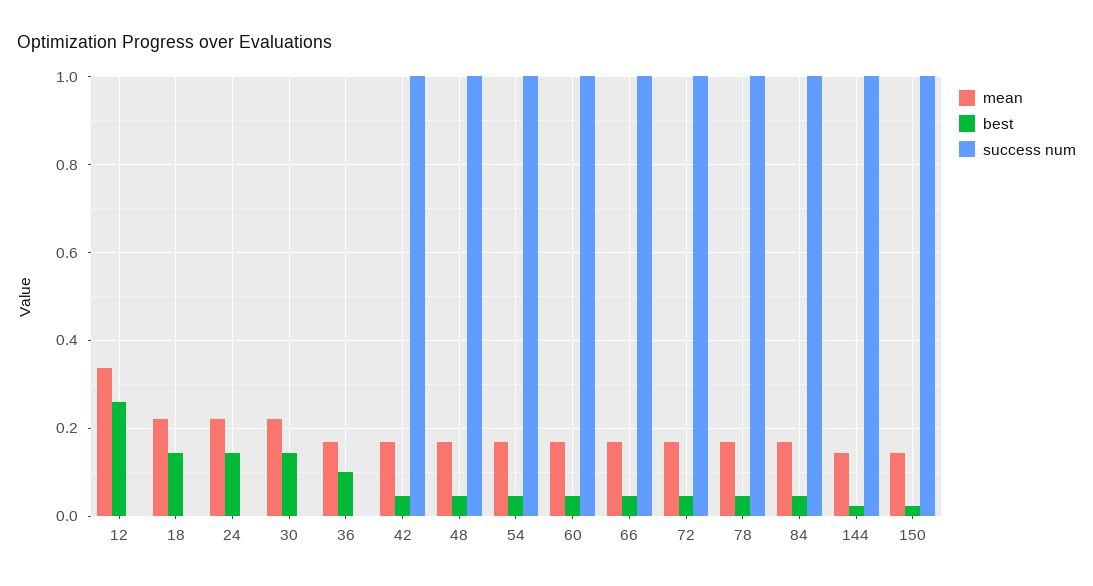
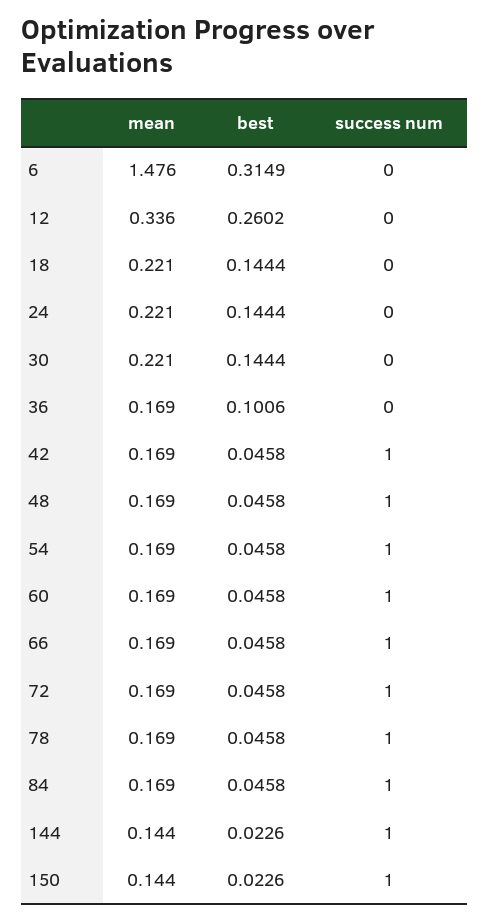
  {
    "mean": {
      "12": 0.336,
      "18": 0.221,
      "24": 0.221,
      "30": 0.221,
      "36": 0.169,
      "42": 0.169,
      "48": 0.169,
      "54": 0.169,
      "60": 0.169,
      "66": 0.169,
      "72": 0.169,
      "78": 0.169,
      "84": 0.169,
      "144": 0.144,
-     "150": 0.144
+     "150": 0.144,
+     "6": 1.476
    },
    "best": {
      "12": 0.2602,
      "18": 0.1444,
      "24": 0.1444,
      "30": 0.1444,
      "36": 0.1006,
      "42": 0.0458,
      "48": 0.0458,
      "54": 0.0458,
      "60": 0.0458,
      "66": 0.0458,
      "72": 0.0458,
      "78": 0.0458,
      "84": 0.0458,
      "144": 0.0226,
-     "150": 0.0226
+     "150": 0.0226,
+     "6": 0.3149
    },
    "success num": {
      "12": 0,
      "18": 0,
      "24": 0,
      "30": 0,
      "36": 0,
      "42": 1,
      "48": 1,
      "54": 1,
      "60": 1,
      "66": 1,
      "72": 1,
      "78": 1,
      "84": 1,
      "144": 1,
-     "150": 1
+     "150": 1,
+     "6": 0
    }
  }

